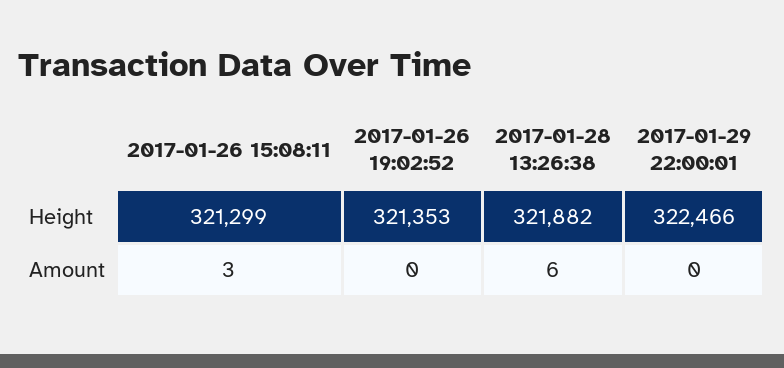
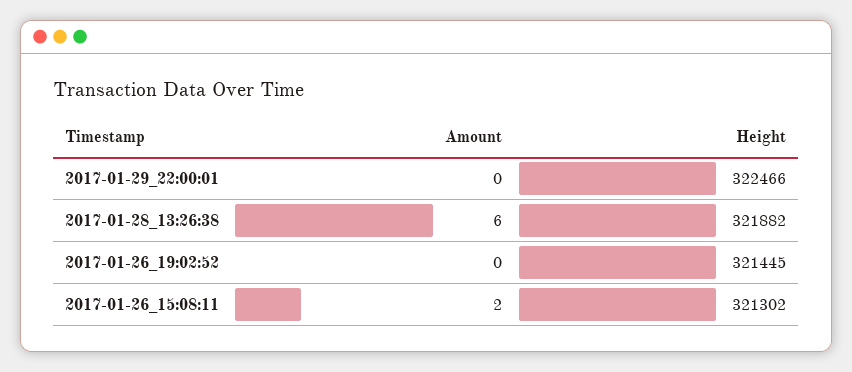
  {
    "2017-01-26 15:08:11": {
-     "Height": 321299,
+     "Height": 321302,
-     "Amount": 3
+     "Amount": 2
    },
    "2017-01-26 19:02:52": {
-     "Height": 321353,
+     "Height": 321445,
      "Amount": 0
    },
    "2017-01-28 13:26:38": {
      "Height": 321882,
      "Amount": 6
    },
    "2017-01-29 22:00:01": {
      "Height": 322466,
      "Amount": 0
    }
  }

